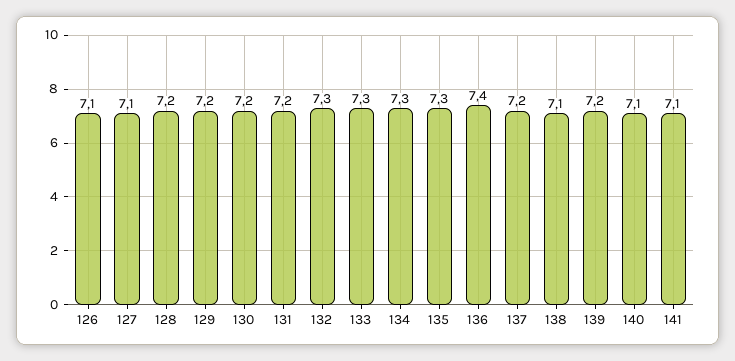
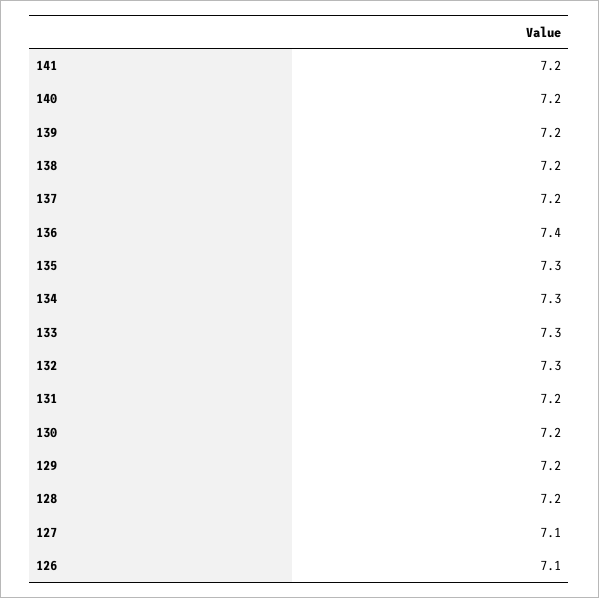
  {
    "126": 7.1,
    "127": 7.1,
    "128": 7.2,
    "129": 7.2,
    "130": 7.2,
    "131": 7.2,
    "132": 7.3,
    "133": 7.3,
    "134": 7.3,
    "135": 7.3,
    "136": 7.4,
    "137": 7.2,
-   "138": 7.1,
+   "138": 7.2,
    "139": 7.2,
-   "140": 7.1,
+   "140": 7.2,
-   "141": 7.1
+   "141": 7.2
  }

